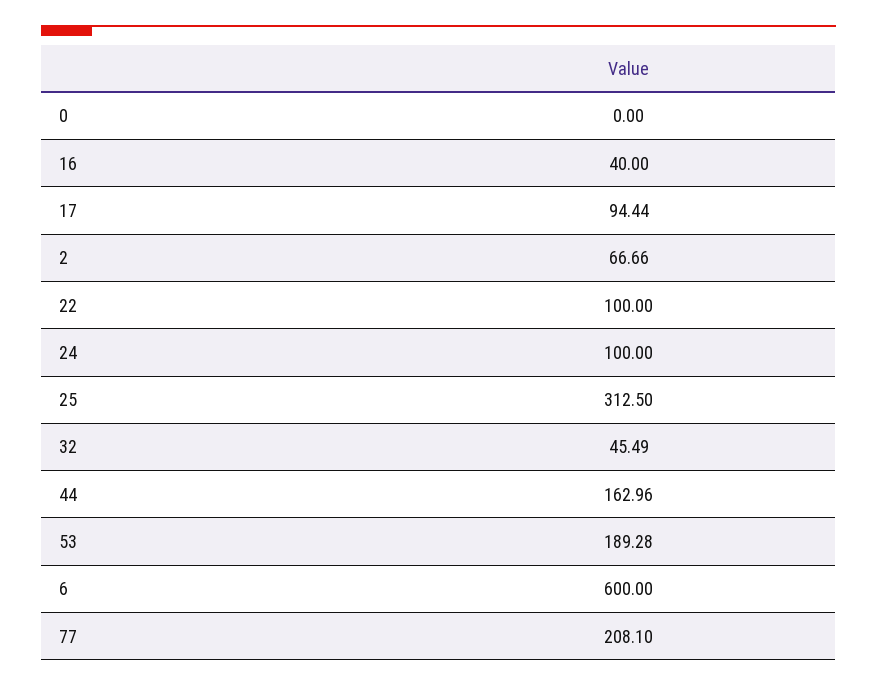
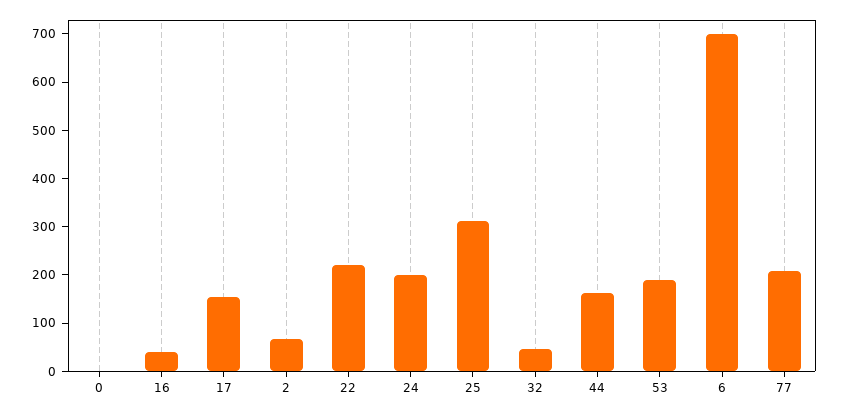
  {
    "0": 0,
    "16": 40,
-   "17": 94.44,
+   "17": 160,
    "2": 66.66,
-   "22": 100,
+   "22": 220,
-   "24": 100,
+   "24": 200,
    "25": 312.5,
    "32": 45.49,
    "44": 162.96,
    "53": 189.28,
-   "6": 600,
+   "6": 700,
    "77": 208.1
  }

